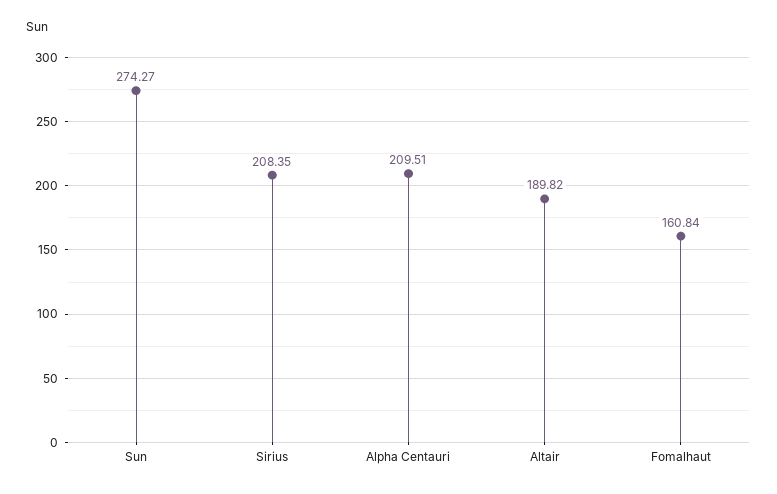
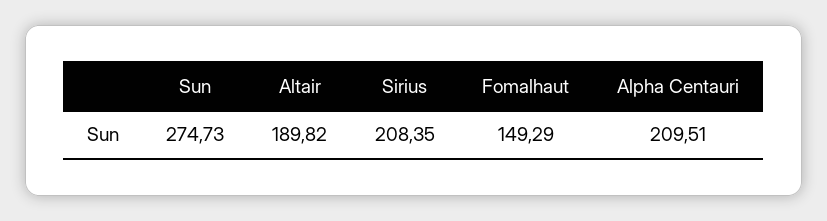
  {
-   "Sun": 274.27,
+   "Sun": 274.73,
    "Sirius": 208.35,
    "Alpha Centauri": 209.51,
    "Altair": 189.82,
-   "Fomalhaut": 160.84
+   "Fomalhaut": 149.29
  }

